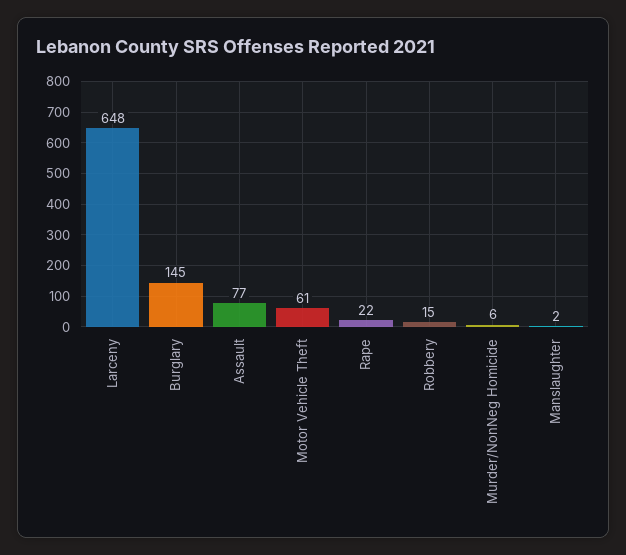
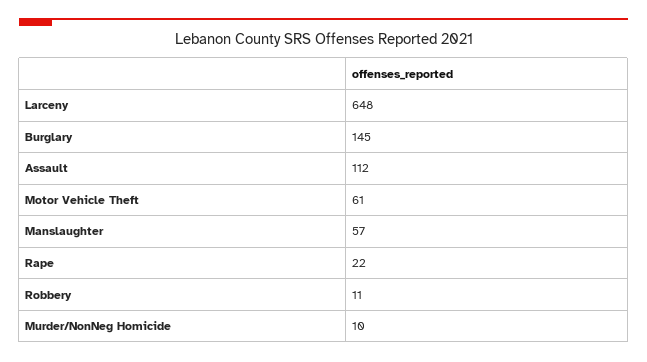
  {
    "Larceny": 648,
    "Burglary": 145,
-   "Assault": 77,
+   "Assault": 112,
    "Motor Vehicle Theft": 61,
    "Rape": 22,
-   "Robbery": 15,
+   "Robbery": 11,
-   "Murder/NonNeg Homicide": 6,
+   "Murder/NonNeg Homicide": 10,
-   "Manslaughter": 2
+   "Manslaughter": 57
  }

